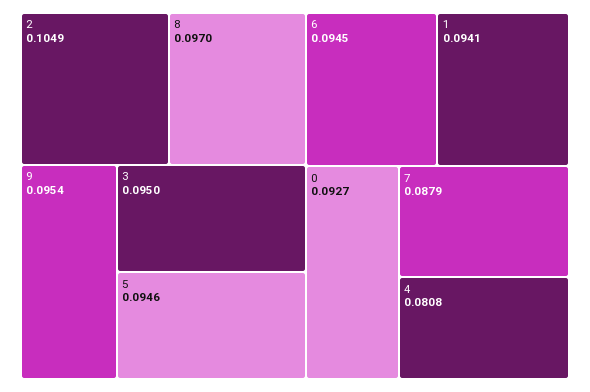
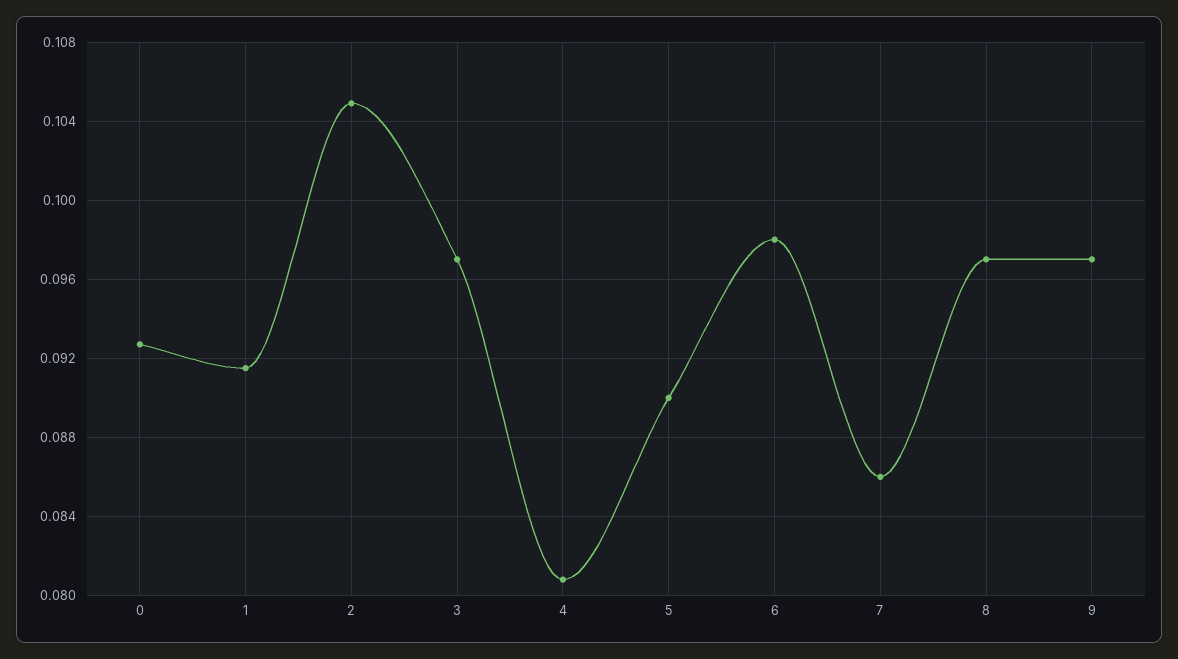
  {
    "2": 0.1049,
    "8": 0.097,
-   "9": 0.0954,
+   "9": 0.097,
-   "3": 0.095,
+   "3": 0.097,
-   "5": 0.0946,
+   "5": 0.09,
-   "6": 0.0945,
+   "6": 0.098,
-   "1": 0.0941,
+   "1": 0.0915,
    "0": 0.0927,
-   "7": 0.0879,
+   "7": 0.086,
    "4": 0.0808
  }

